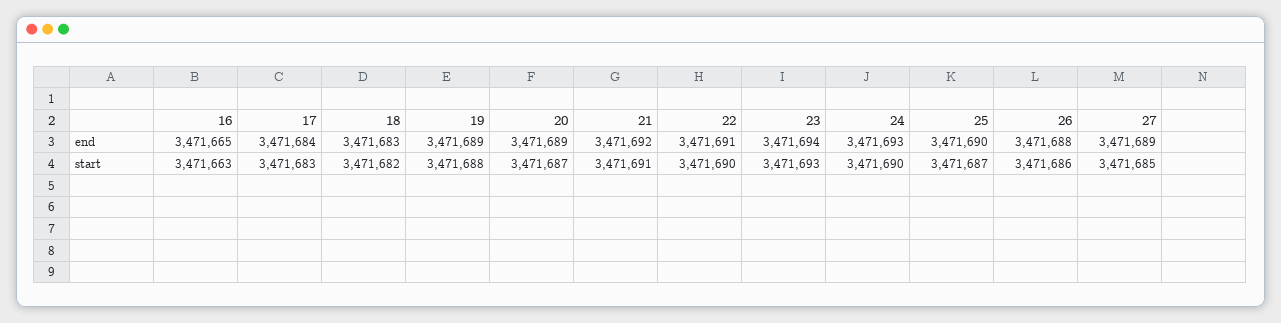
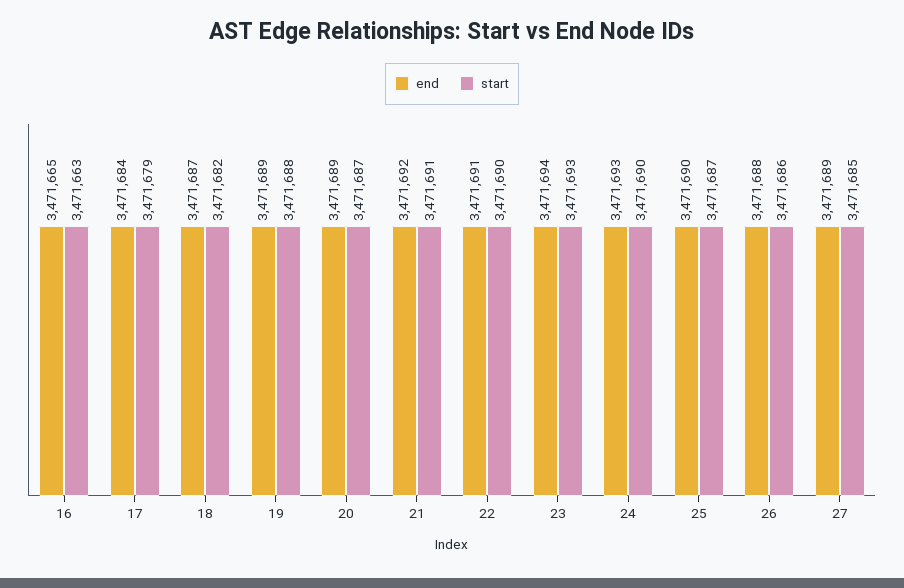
  {
    "end": {
      "16": 3471665,
      "17": 3471684,
-     "18": 3471683,
+     "18": 3471687,
      "19": 3471689,
      "20": 3471689,
      "21": 3471692,
      "22": 3471691,
      "23": 3471694,
      "24": 3471693,
      "25": 3471690,
      "26": 3471688,
      "27": 3471689
    },
    "start": {
      "16": 3471663,
-     "17": 3471683,
+     "17": 3471679,
      "18": 3471682,
      "19": 3471688,
      "20": 3471687,
      "21": 3471691,
      "22": 3471690,
      "23": 3471693,
      "24": 3471690,
      "25": 3471687,
      "26": 3471686,
      "27": 3471685
    }
  }

